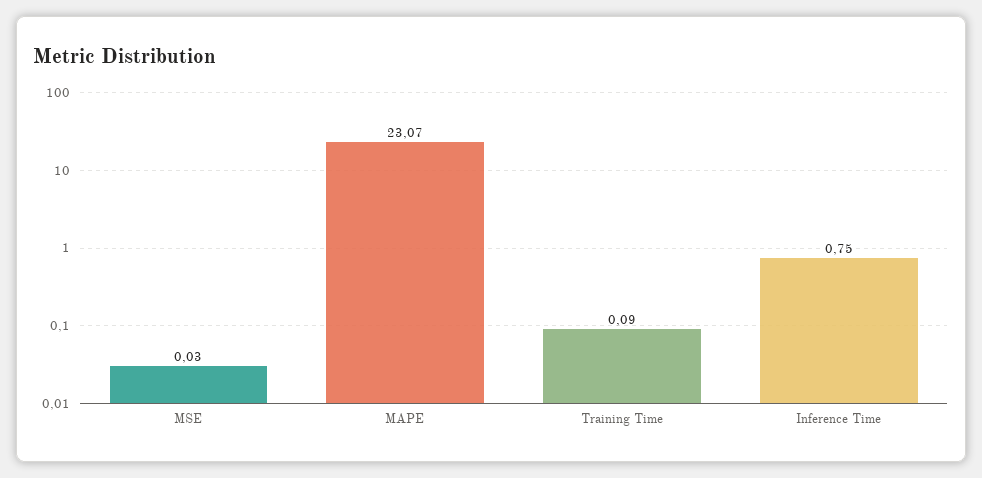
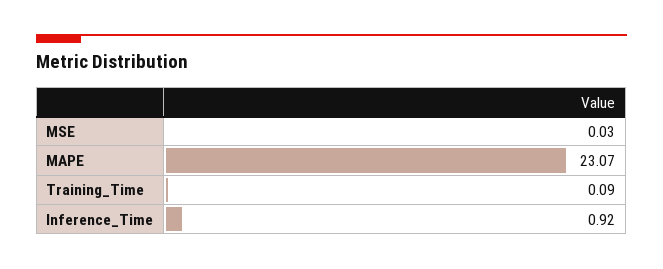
  {
    "MSE": 0.03,
    "MAPE": 23.07,
    "Training Time": 0.09,
-   "Inference Time": 0.75
+   "Inference Time": 0.92
  }

